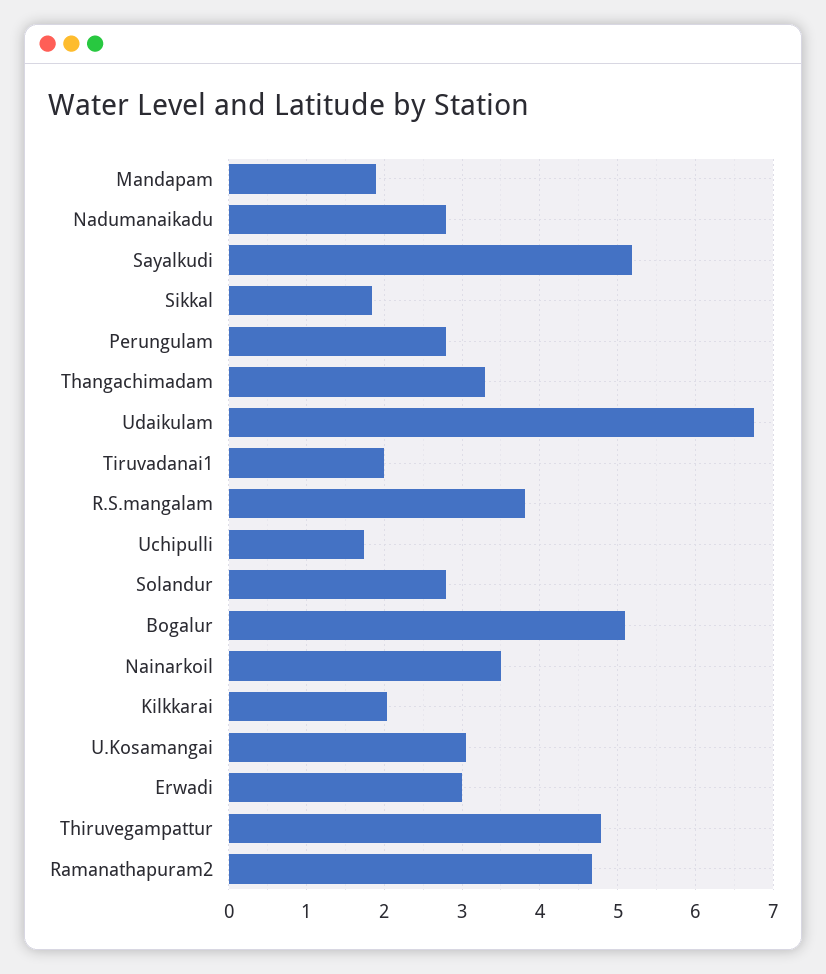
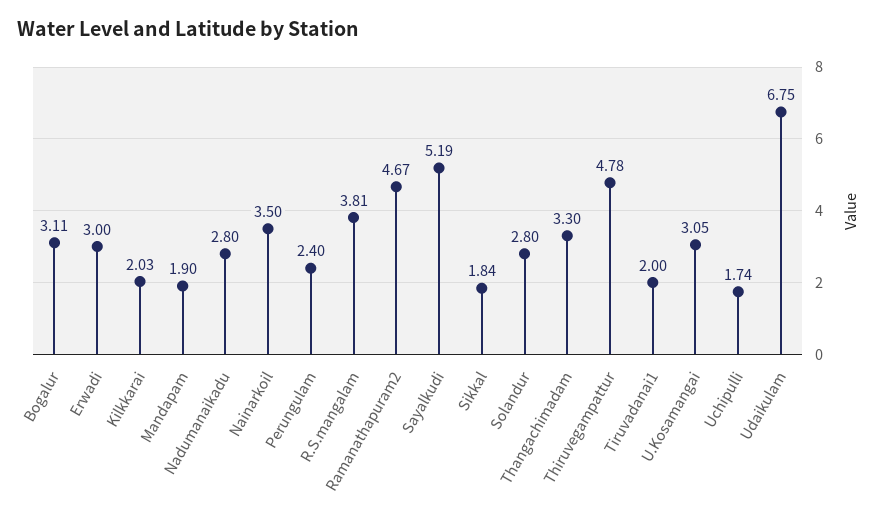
  {
    "Mandapam": 1.9,
    "Nadumanaikadu": 2.8,
    "Sayalkudi": 5.19,
    "Sikkal": 1.84,
-   "Perungulam": 2.8,
+   "Perungulam": 2.4,
    "Thangachimadam": 3.3,
    "Udaikulam": 6.75,
    "Tiruvadanai1": 2,
    "R.S.mangalam": 3.81,
    "Uchipulli": 1.74,
    "Solandur": 2.8,
-   "Bogalur": 5.1,
+   "Bogalur": 3.11,
    "Nainarkoil": 3.5,
    "Kilkkarai": 2.03,
    "U.Kosamangai": 3.05,
    "Erwadi": 3,
    "Thiruvegampattur": 4.78,
    "Ramanathapuram2": 4.67
  }

